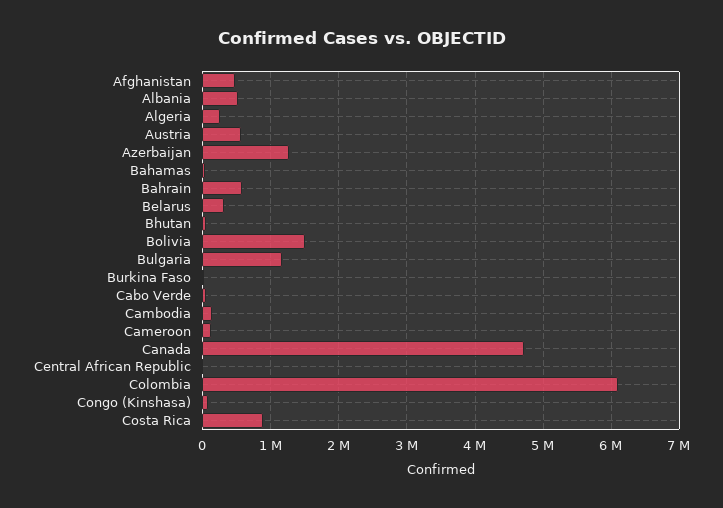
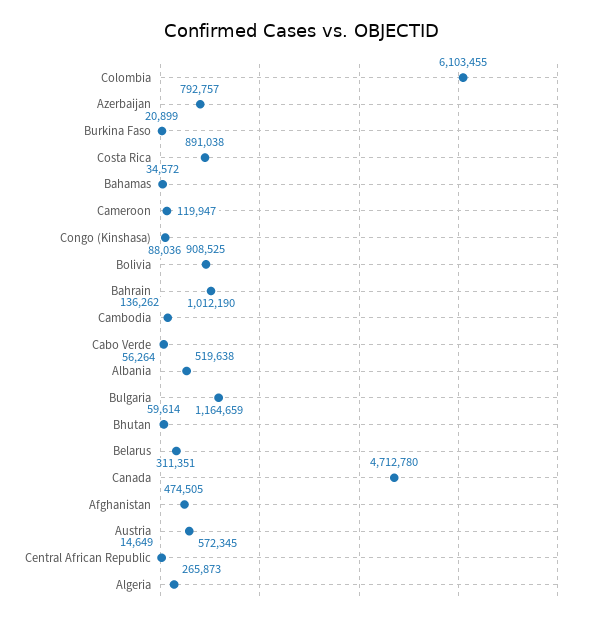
  {
    "Afghanistan": 474505,
    "Albania": 519638,
    "Algeria": 265873,
    "Austria": 572345,
-   "Azerbaijan": 1300000,
+   "Azerbaijan": 792757,
    "Bahamas": 34572,
-   "Bahrain": 600000,
+   "Bahrain": 1012190,
    "Belarus": 311351,
    "Bhutan": 59614,
-   "Bolivia": 1500000,
+   "Bolivia": 908525,
    "Bulgaria": 1164659,
    "Burkina Faso": 20899,
    "Cabo Verde": 56264,
    "Cambodia": 136262,
    "Cameroon": 119947,
    "Canada": 4712780,
    "Central African Republic": 14649,
    "Colombia": 6103455,
    "Congo (Kinshasa)": 88036,
    "Costa Rica": 891038
  }

